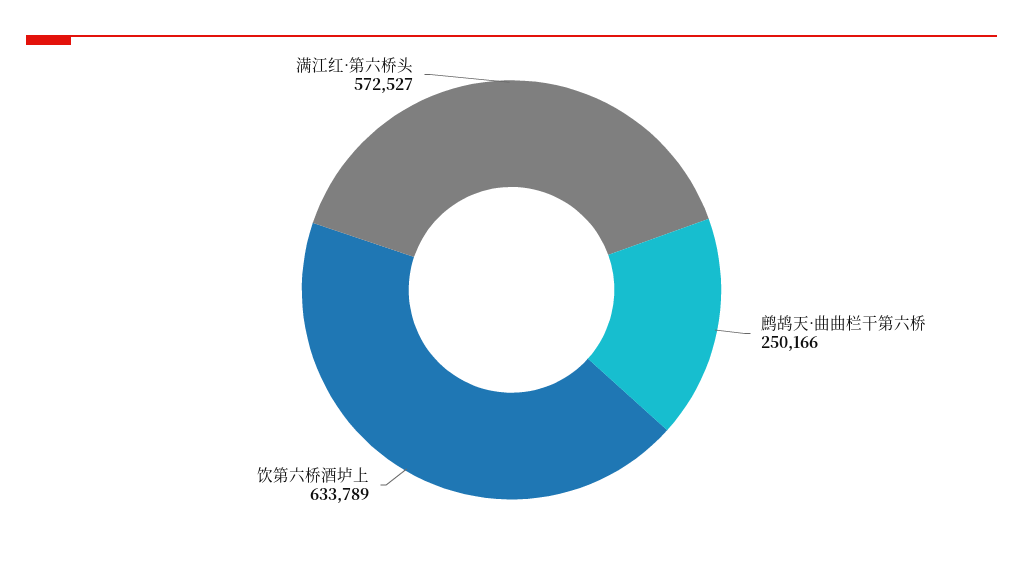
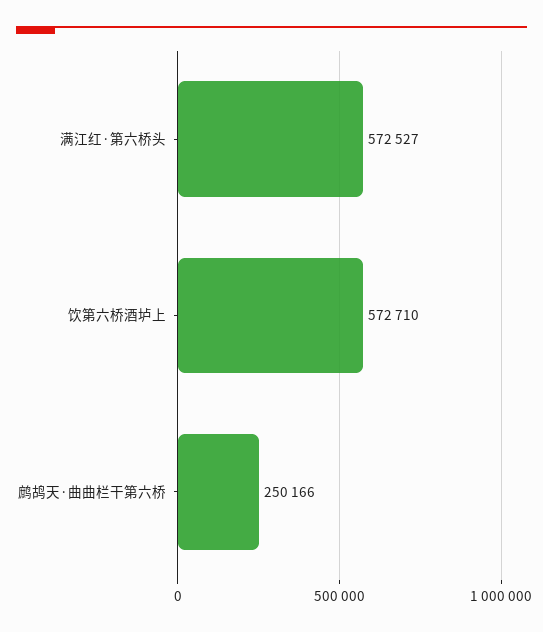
  {
    "鹧鸪天·曲曲栏干第六桥": 250166,
-   "饮第六桥酒垆上": 633789,
+   "饮第六桥酒垆上": 572710,
    "满江红·第六桥头": 572527
  }

